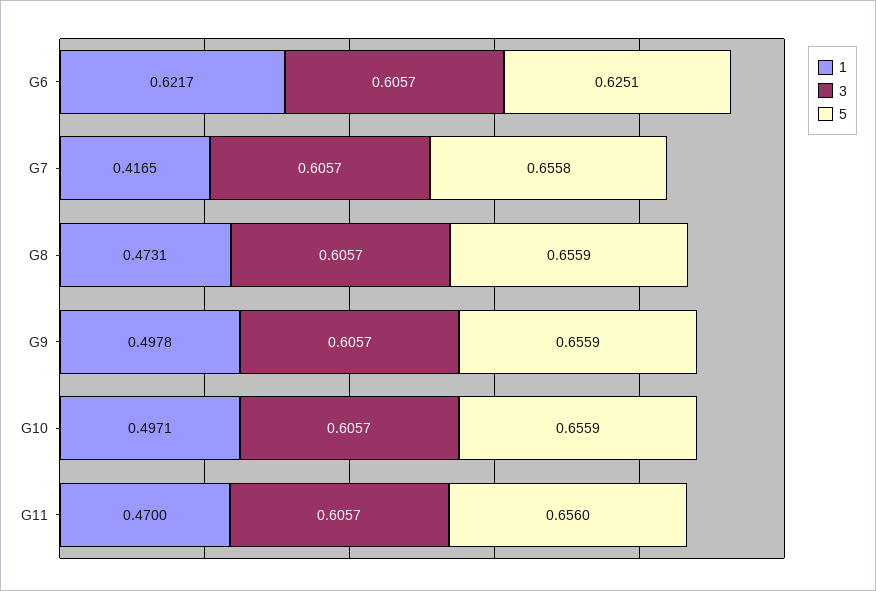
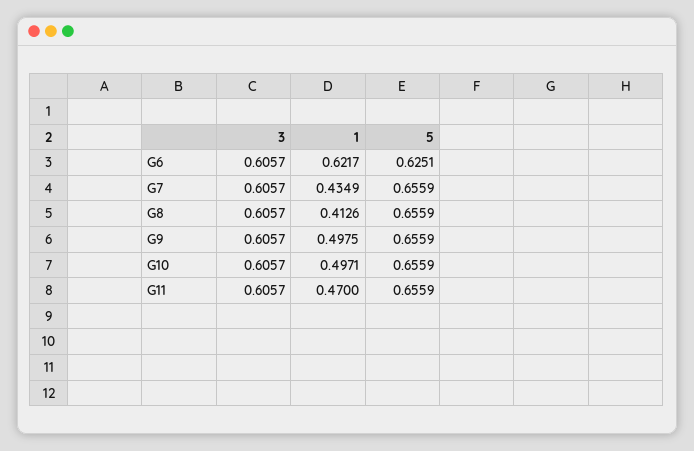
  {
    "1": {
      "G6": 0.6217,
-     "G7": 0.4165,
+     "G7": 0.4349,
-     "G8": 0.4731,
+     "G8": 0.4126,
-     "G9": 0.4978,
+     "G9": 0.4975,
      "G10": 0.4971,
      "G11": 0.47
    },
    "3": {
      "G6": 0.6057,
      "G7": 0.6057,
      "G8": 0.6057,
      "G9": 0.6057,
      "G10": 0.6057,
      "G11": 0.6057
    },
    "5": {
      "G6": 0.6251,
-     "G7": 0.6558,
+     "G7": 0.6559,
      "G8": 0.6559,
      "G9": 0.6559,
      "G10": 0.6559,
-     "G11": 0.656
+     "G11": 0.6559
    }
  }

